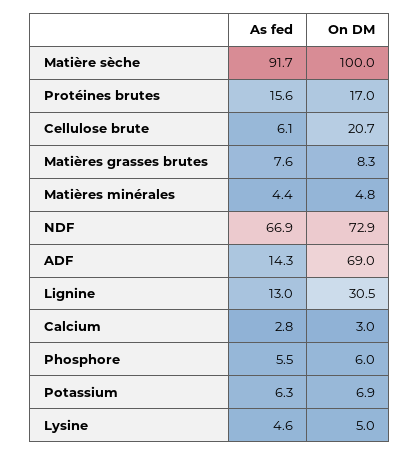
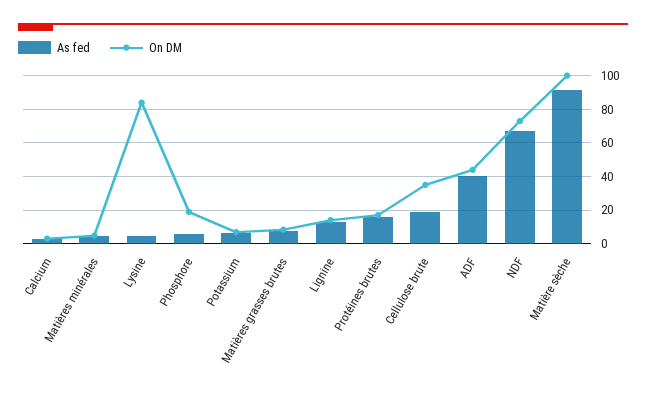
  {
    "As fed": {
      "Matière sèche": 91.7,
      "Protéines brutes": 15.6,
-     "Cellulose brute": 6.1,
+     "Cellulose brute": 20,
      "Matières grasses brutes": 7.6,
      "Matières minérales": 4.4,
      "NDF": 66.9,
-     "ADF": 14.3,
+     "ADF": 40,
      "Lignine": 13,
      "Calcium": 2.8,
      "Phosphore": 5.5,
      "Potassium": 6.3,
      "Lysine": 4.6
    },
    "On DM": {
      "Matière sèche": 100,
      "Protéines brutes": 17,
-     "Cellulose brute": 20.7,
+     "Cellulose brute": 35,
      "Matières grasses brutes": 8.3,
      "Matières minérales": 4.8,
      "NDF": 72.9,
-     "ADF": 69,
+     "ADF": 45,
-     "Lignine": 30.5,
+     "Lignine": 15,
      "Calcium": 3,
-     "Phosphore": 6,
+     "Phosphore": 20,
      "Potassium": 6.9,
-     "Lysine": 5
+     "Lysine": 85
    }
  }

